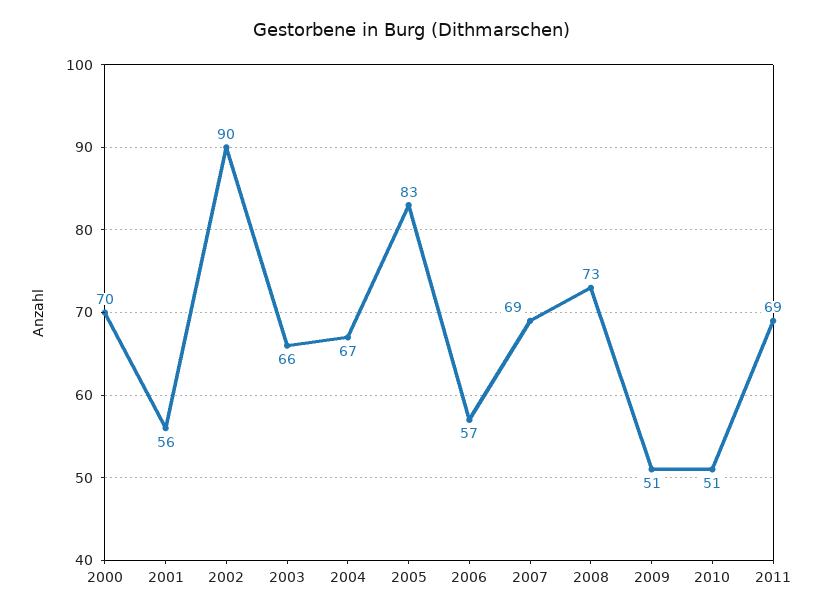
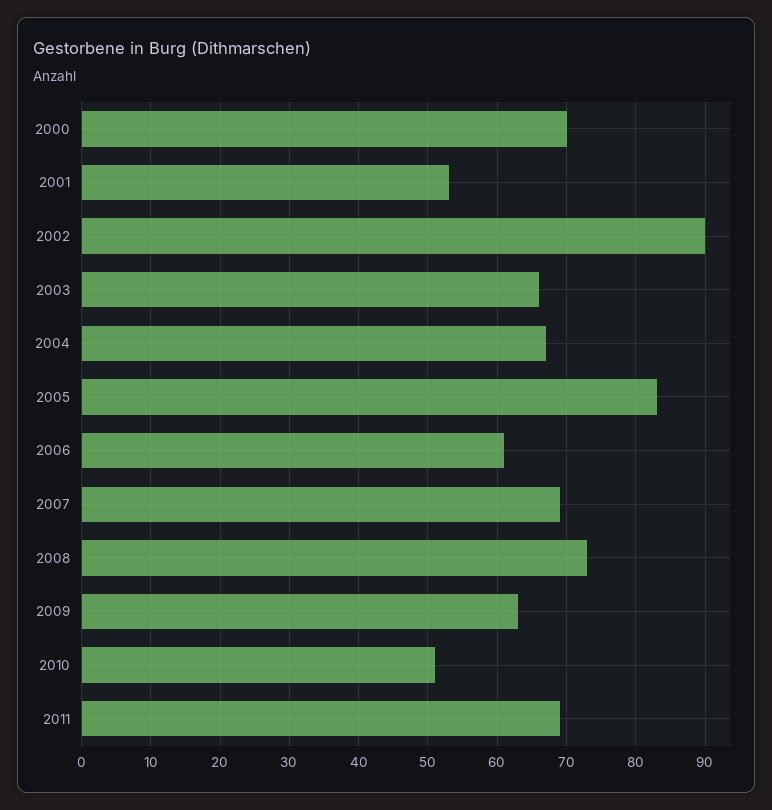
  {
    "2000": 70,
-   "2001": 56,
+   "2001": 53,
    "2002": 90,
    "2003": 66,
    "2004": 67,
    "2005": 83,
-   "2006": 57,
+   "2006": 61,
    "2007": 69,
    "2008": 73,
-   "2009": 51,
+   "2009": 63,
    "2010": 51,
    "2011": 69
  }

